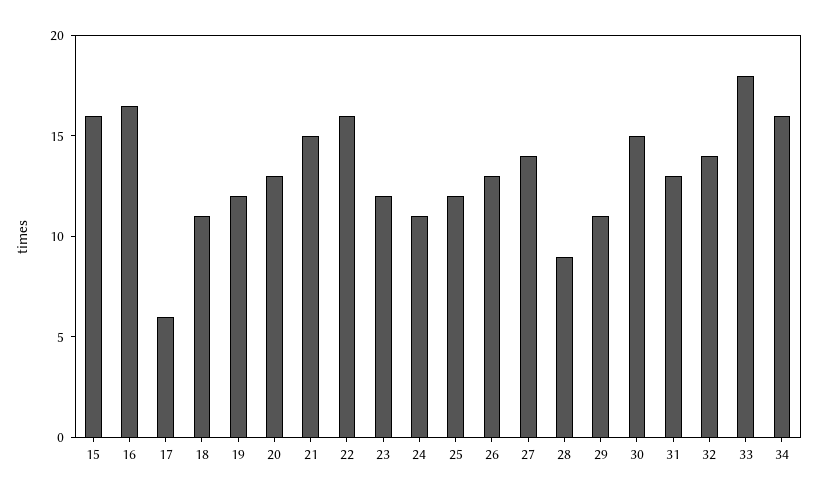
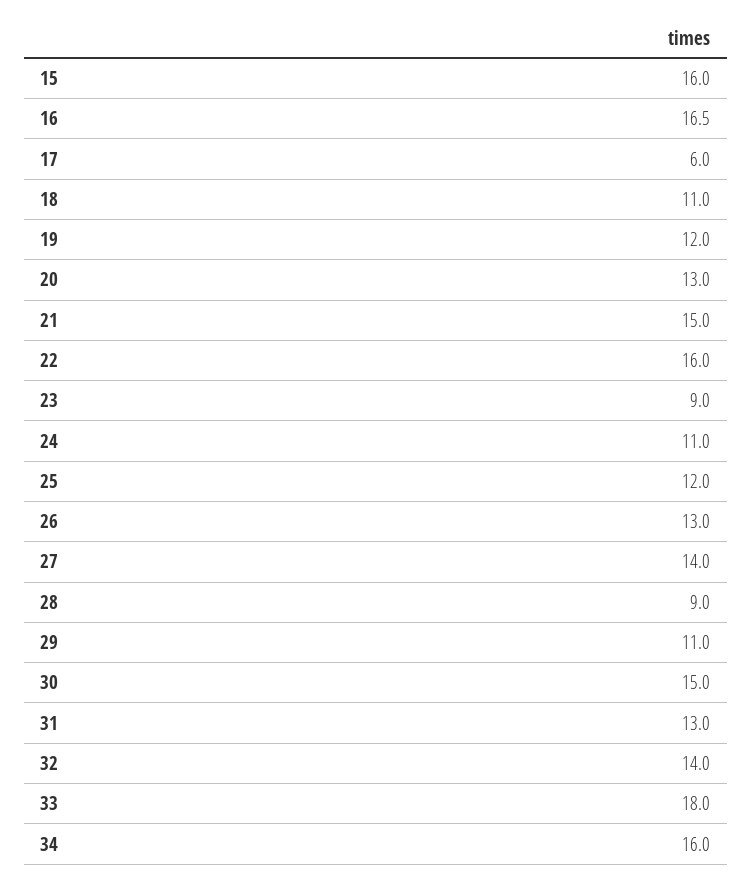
  {
    "15": 16,
    "16": 16.5,
    "17": 6,
    "18": 11,
    "19": 12,
    "20": 13,
    "21": 15,
    "22": 16,
-   "23": 12,
+   "23": 9,
    "24": 11,
    "25": 12,
    "26": 13,
    "27": 14,
    "28": 9,
    "29": 11,
    "30": 15,
    "31": 13,
    "32": 14,
    "33": 18,
    "34": 16
  }

